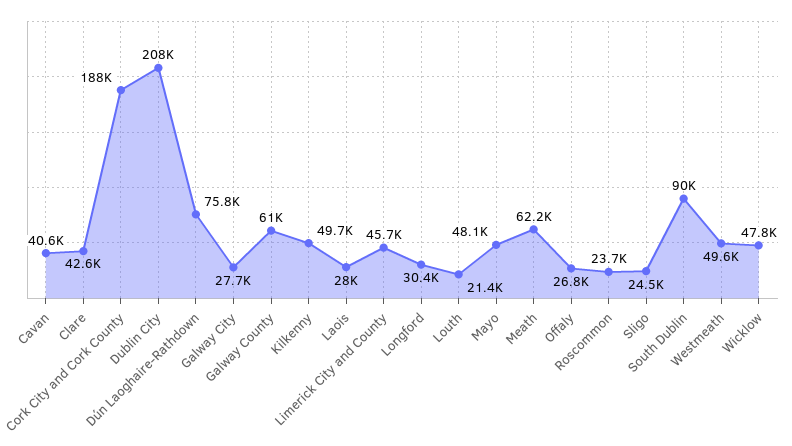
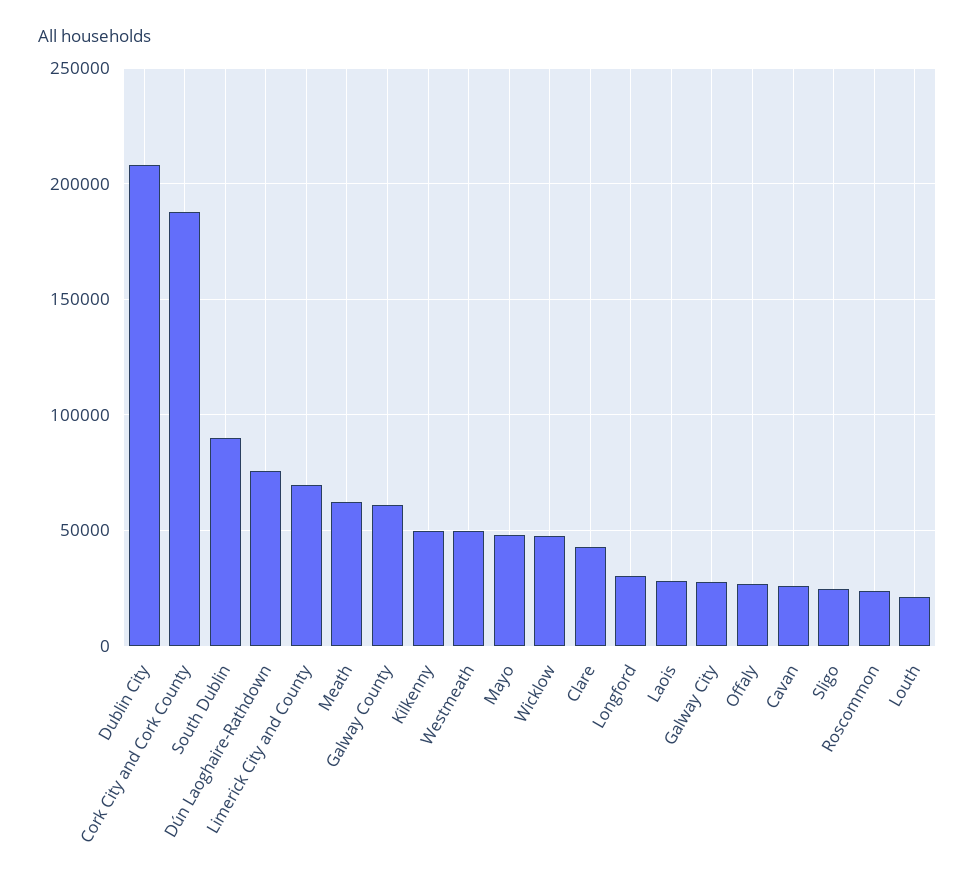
  {
-   "Cavan": 40600,
+   "Cavan": 25000,
    "Clare": 42600,
    "Cork City and Cork County": 188000,
    "Dublin City": 208000,
    "Dún Laoghaire-Rathdown": 75800,
    "Galway City": 27700,
    "Galway County": 61000,
    "Kilkenny": 49700,
    "Laois": 28000,
-   "Limerick City and County": 45700,
+   "Limerick City and County": 70000,
    "Longford": 30400,
    "Louth": 21400,
    "Mayo": 48100,
    "Meath": 62200,
    "Offaly": 26800,
    "Roscommon": 23700,
    "Sligo": 24500,
    "South Dublin": 90000,
    "Westmeath": 49600,
    "Wicklow": 47800
  }

